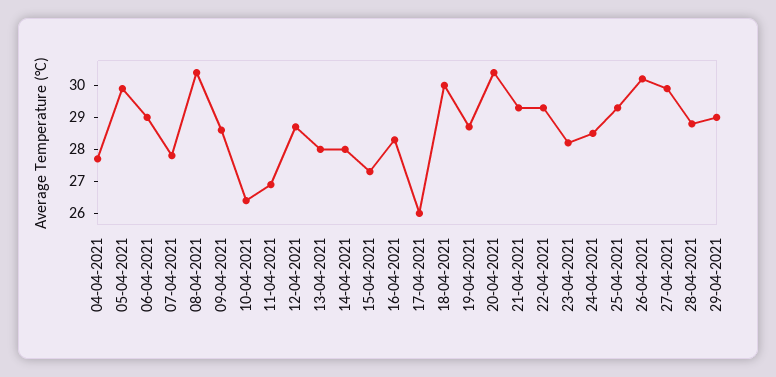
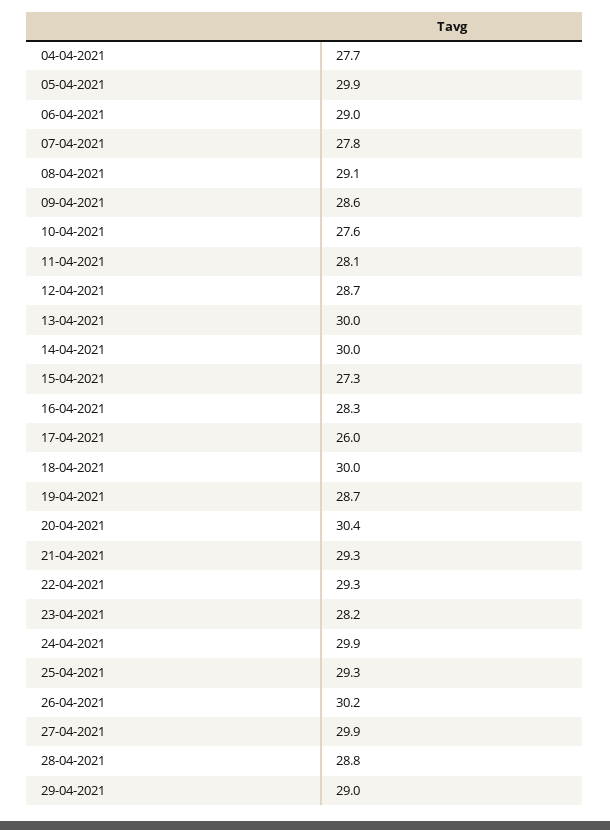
  {
    "04-04-2021": 27.7,
    "05-04-2021": 29.9,
    "06-04-2021": 29,
    "07-04-2021": 27.8,
-   "08-04-2021": 30.5,
+   "08-04-2021": 29.1,
    "09-04-2021": 28.6,
-   "10-04-2021": 26.5,
+   "10-04-2021": 27.6,
-   "11-04-2021": 27,
+   "11-04-2021": 28.1,
    "12-04-2021": 28.7,
-   "13-04-2021": 28,
+   "13-04-2021": 30,
-   "14-04-2021": 28,
+   "14-04-2021": 30,
    "15-04-2021": 27.3,
    "16-04-2021": 28.3,
    "17-04-2021": 26,
    "18-04-2021": 30,
    "19-04-2021": 28.7,
    "20-04-2021": 30.4,
    "21-04-2021": 29.3,
    "22-04-2021": 29.3,
    "23-04-2021": 28.2,
-   "24-04-2021": 28.5,
+   "24-04-2021": 29.9,
    "25-04-2021": 29.3,
    "26-04-2021": 30.2,
    "27-04-2021": 29.9,
    "28-04-2021": 28.8,
    "29-04-2021": 29
  }

